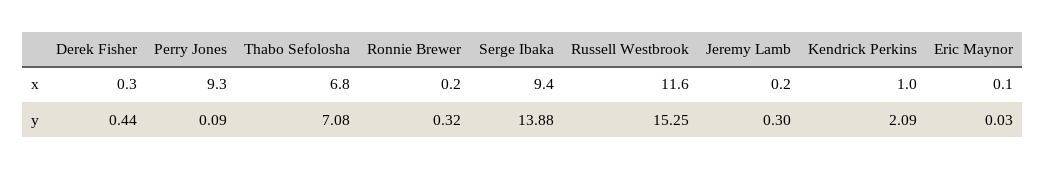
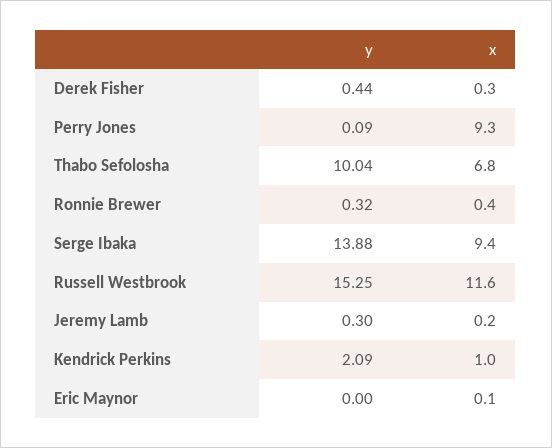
  {
    "Derek Fisher": {
      "x": 0.3,
      "y": 0.44
    },
    "Perry Jones": {
      "x": 9.3,
      "y": 0.09
    },
    "Thabo Sefolosha": {
      "x": 6.8,
-     "y": 7.08
+     "y": 10.04
    },
    "Ronnie Brewer": {
-     "x": 0.2,
+     "x": 0.4,
      "y": 0.32
    },
    "Serge Ibaka": {
      "x": 9.4,
      "y": 13.88
    },
    "Russell Westbrook": {
      "x": 11.6,
      "y": 15.25
    },
    "Jeremy Lamb": {
      "x": 0.2,
      "y": 0.3
    },
    "Kendrick Perkins": {
      "x": 1,
      "y": 2.09
    },
    "Eric Maynor": {
      "x": 0.1,
-     "y": 0.03
+     "y": 0
    }
  }

